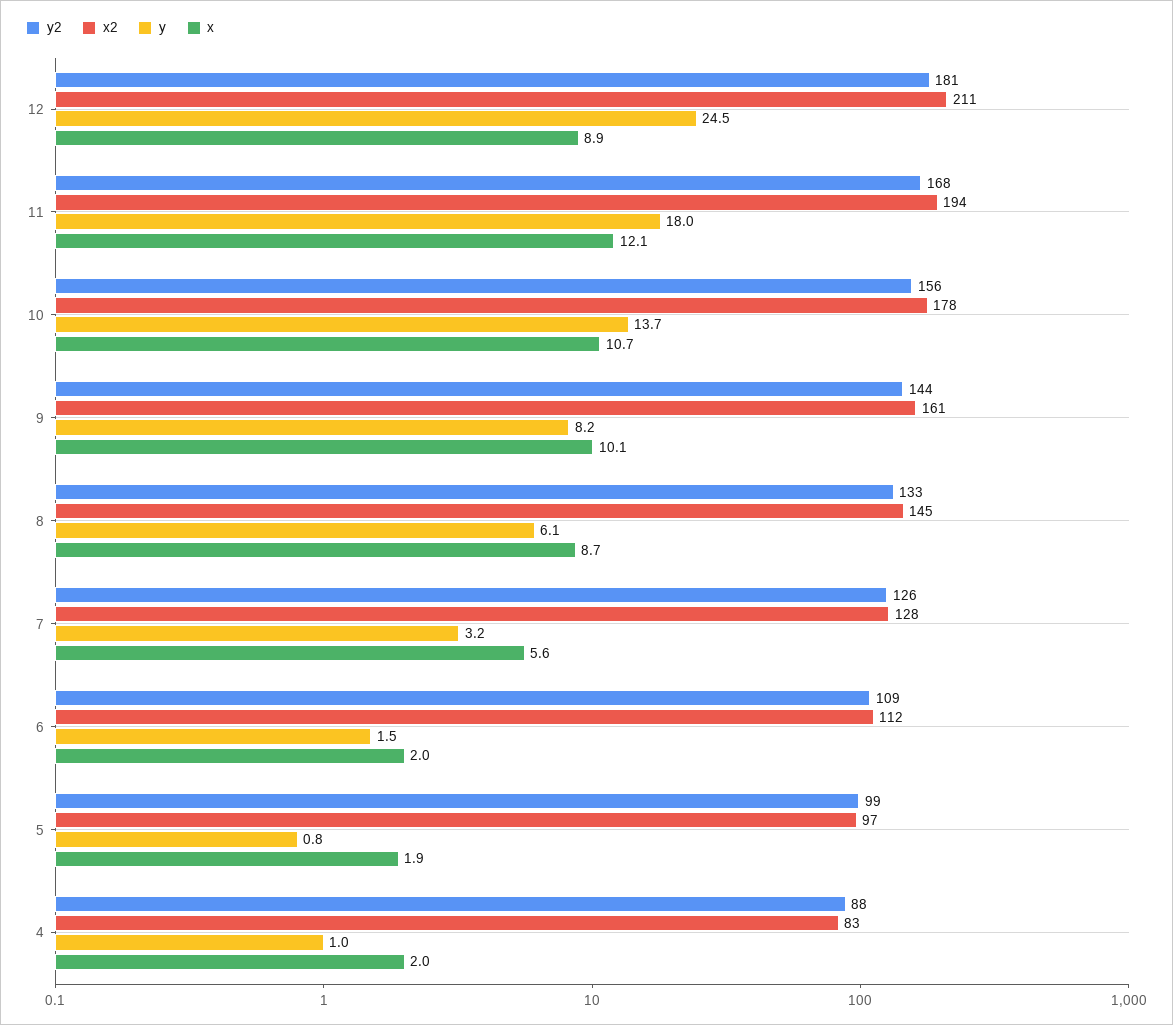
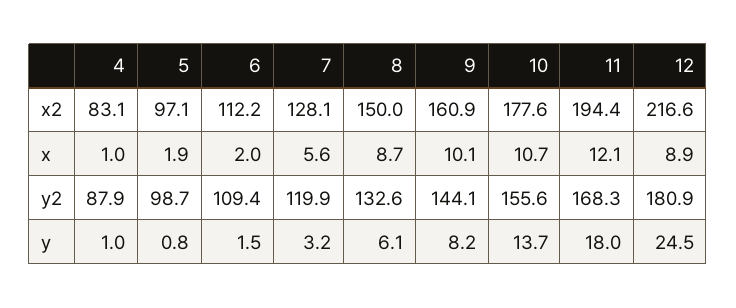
  {
    "y2": {
      "12": 180.9,
      "11": 168.3,
      "10": 155.6,
      "9": 144.1,
      "8": 132.6,
-     "7": 126,
+     "7": 119.9,
      "6": 109.4,
      "5": 98.7,
      "4": 87.9
    },
    "x2": {
-     "12": 211,
+     "12": 216.6,
      "11": 194.4,
      "10": 177.6,
      "9": 160.9,
-     "8": 145,
+     "8": 150,
      "7": 128.1,
      "6": 112.2,
      "5": 97.1,
      "4": 83.1
    },
    "y": {
      "12": 24.5,
      "11": 18,
      "10": 13.7,
      "9": 8.2,
      "8": 6.1,
      "7": 3.2,
      "6": 1.5,
      "5": 0.8,
      "4": 1
    },
    "x": {
      "12": 8.9,
      "11": 12.1,
      "10": 10.7,
      "9": 10.1,
      "8": 8.7,
      "7": 5.6,
      "6": 2,
      "5": 1.9,
-     "4": 2
+     "4": 1
    }
  }

